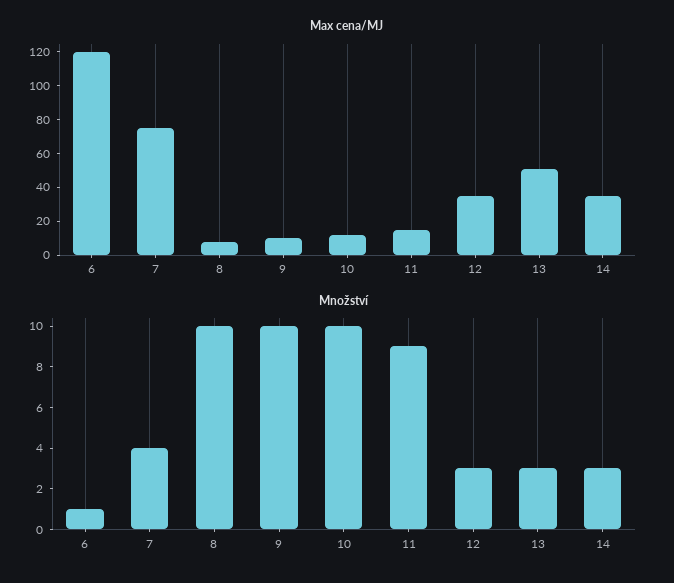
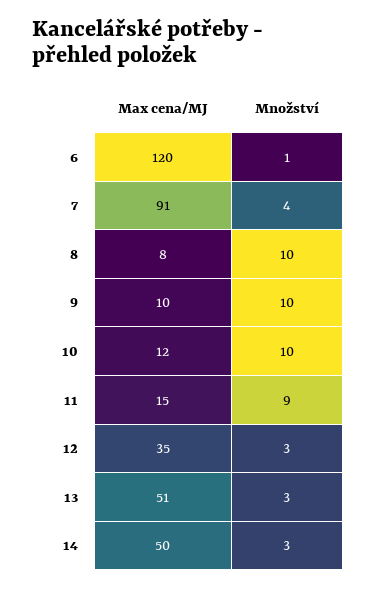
  {
    "Max cena/MJ": {
      "6": 120,
-     "7": 75,
+     "7": 91,
      "8": 8,
      "9": 10,
      "10": 12,
      "11": 15,
      "12": 35,
      "13": 51,
-     "14": 35
+     "14": 50
    },
    "Množství": {
      "6": 1,
      "7": 4,
      "8": 10,
      "9": 10,
      "10": 10,
      "11": 9,
      "12": 3,
      "13": 3,
      "14": 3
    }
  }

